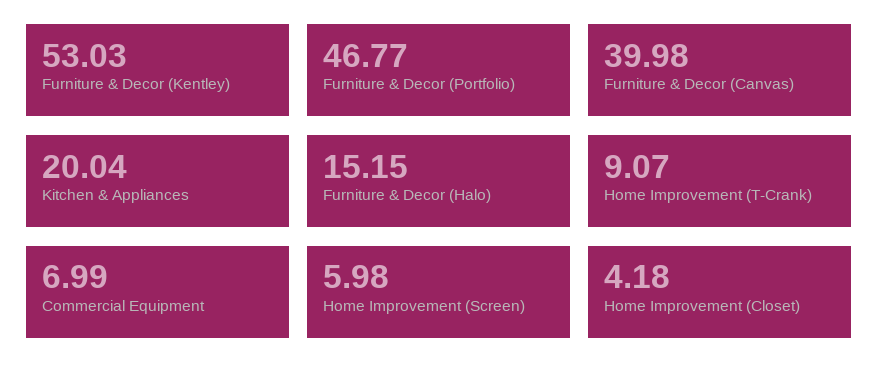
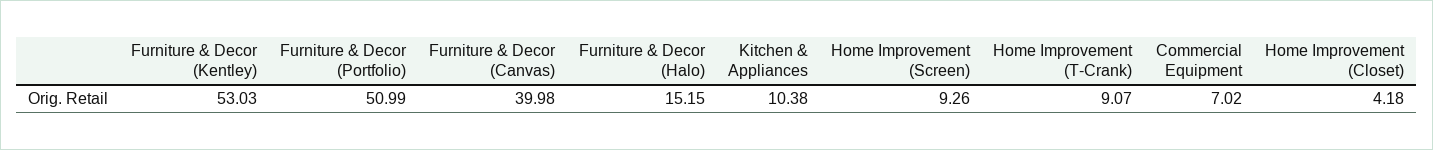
  {
    "Furniture & Decor (Kentley)": 53.03,
-   "Furniture & Decor (Portfolio)": 46.77,
+   "Furniture & Decor (Portfolio)": 50.99,
    "Furniture & Decor (Canvas)": 39.98,
-   "Kitchen & Appliances": 20.04,
+   "Kitchen & Appliances": 10.38,
    "Furniture & Decor (Halo)": 15.15,
    "Home Improvement (T-Crank)": 9.07,
-   "Commercial Equipment": 6.99,
+   "Commercial Equipment": 7.02,
-   "Home Improvement (Screen)": 5.98,
+   "Home Improvement (Screen)": 9.26,
    "Home Improvement (Closet)": 4.18
  }

